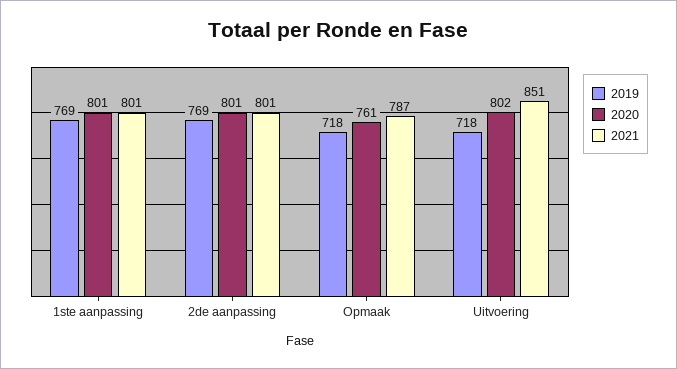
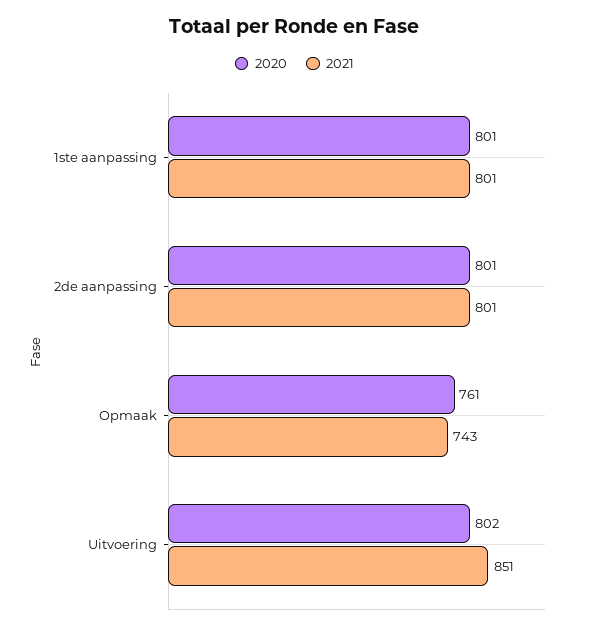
  {
-   "2019": {
-     "1ste aanpassing": 769,
-     "2de aanpassing": 769,
-     "Opmaak": 718,
-     "Uitvoering": 718
-   },
    "2020": {
      "1ste aanpassing": 801,
      "2de aanpassing": 801,
      "Opmaak": 761,
      "Uitvoering": 802
    },
    "2021": {
      "1ste aanpassing": 801,
      "2de aanpassing": 801,
-     "Opmaak": 787,
+     "Opmaak": 743,
      "Uitvoering": 851
    }
  }

